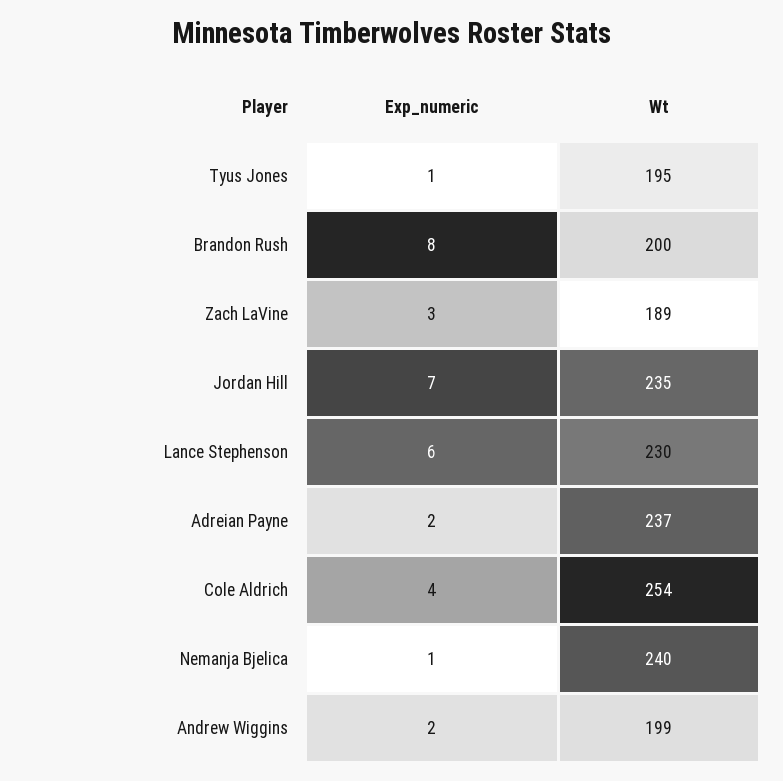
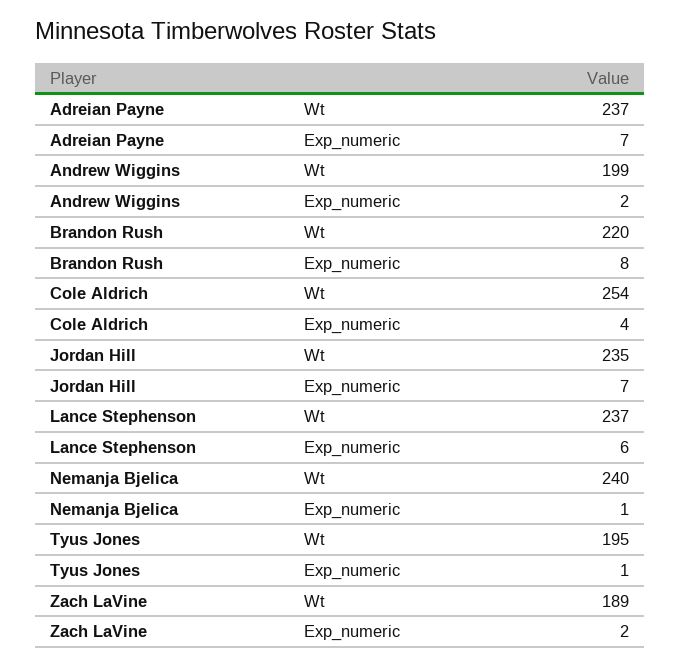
  {
    "Exp_numeric": {
      "Tyus Jones": 1,
      "Brandon Rush": 8,
-     "Zach LaVine": 3,
+     "Zach LaVine": 2,
      "Jordan Hill": 7,
      "Lance Stephenson": 6,
-     "Adreian Payne": 2,
+     "Adreian Payne": 7,
      "Cole Aldrich": 4,
      "Nemanja Bjelica": 1,
      "Andrew Wiggins": 2
    },
    "Wt": {
      "Tyus Jones": 195,
-     "Brandon Rush": 200,
+     "Brandon Rush": 220,
      "Zach LaVine": 189,
      "Jordan Hill": 235,
-     "Lance Stephenson": 230,
+     "Lance Stephenson": 237,
      "Adreian Payne": 237,
      "Cole Aldrich": 254,
      "Nemanja Bjelica": 240,
      "Andrew Wiggins": 199
    }
  }

